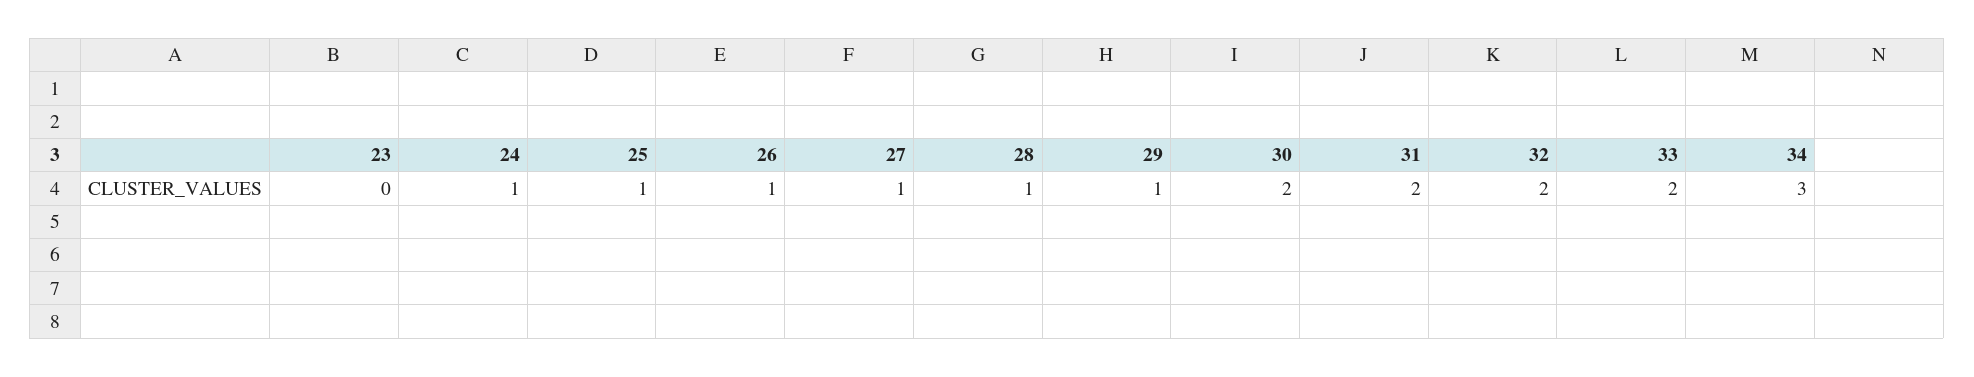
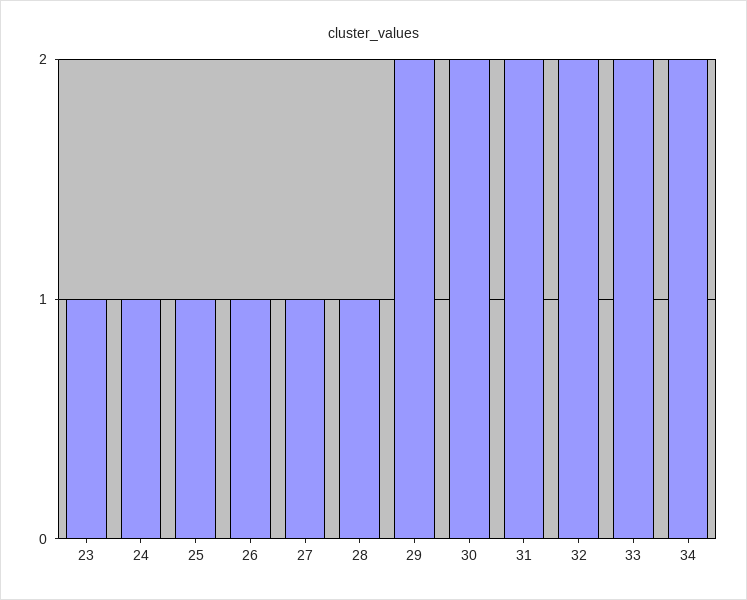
  {
-   "23": 0,
+   "23": 1,
    "24": 1,
    "25": 1,
    "26": 1,
    "27": 1,
    "28": 1,
-   "29": 1,
+   "29": 2,
    "30": 2,
    "31": 2,
    "32": 2,
    "33": 2,
-   "34": 3
+   "34": 2
  }

